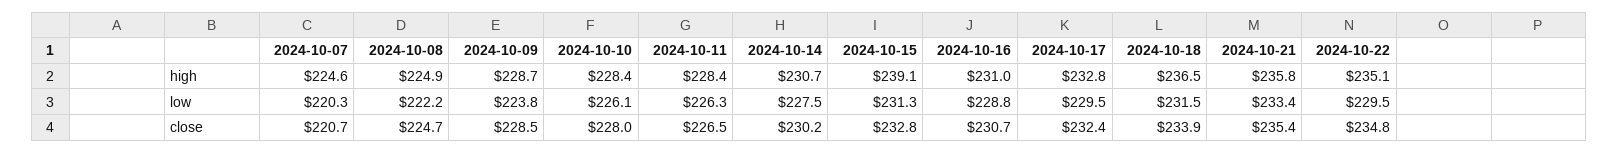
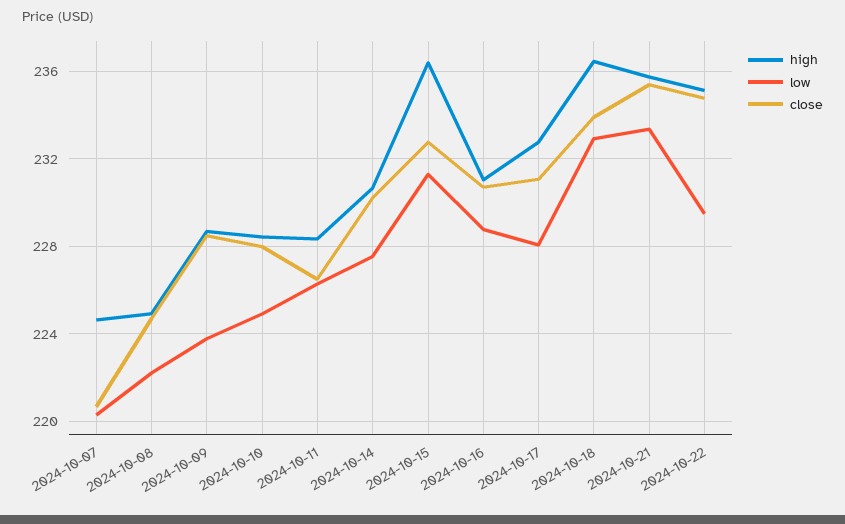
  {
    "high": {
      "2024-10-07": 224.6,
      "2024-10-08": 224.9,
      "2024-10-09": 228.7,
      "2024-10-10": 228.4,
      "2024-10-11": 228.4,
      "2024-10-14": 230.7,
-     "2024-10-15": 239.1,
+     "2024-10-15": 236.5,
      "2024-10-16": 231,
      "2024-10-17": 232.8,
      "2024-10-18": 236.5,
      "2024-10-21": 235.8,
      "2024-10-22": 235.1
    },
    "low": {
      "2024-10-07": 220.3,
      "2024-10-08": 222.2,
      "2024-10-09": 223.8,
-     "2024-10-10": 226.1,
+     "2024-10-10": 225,
      "2024-10-11": 226.3,
      "2024-10-14": 227.5,
      "2024-10-15": 231.3,
      "2024-10-16": 228.8,
-     "2024-10-17": 229.5,
+     "2024-10-17": 228,
-     "2024-10-18": 231.5,
+     "2024-10-18": 233,
      "2024-10-21": 233.4,
      "2024-10-22": 229.5
    },
    "close": {
      "2024-10-07": 220.7,
      "2024-10-08": 224.7,
      "2024-10-09": 228.5,
      "2024-10-10": 228,
      "2024-10-11": 226.5,
      "2024-10-14": 230.2,
      "2024-10-15": 232.8,
      "2024-10-16": 230.7,
-     "2024-10-17": 232.4,
+     "2024-10-17": 231,
      "2024-10-18": 233.9,
      "2024-10-21": 235.4,
      "2024-10-22": 234.8
    }
  }

